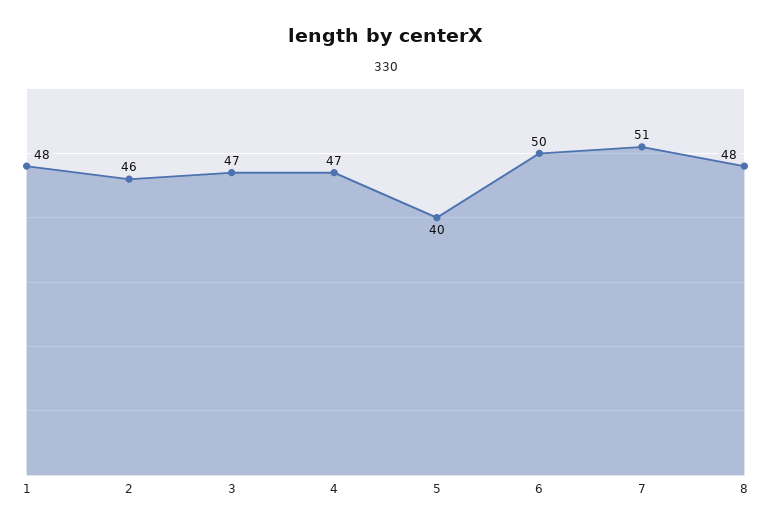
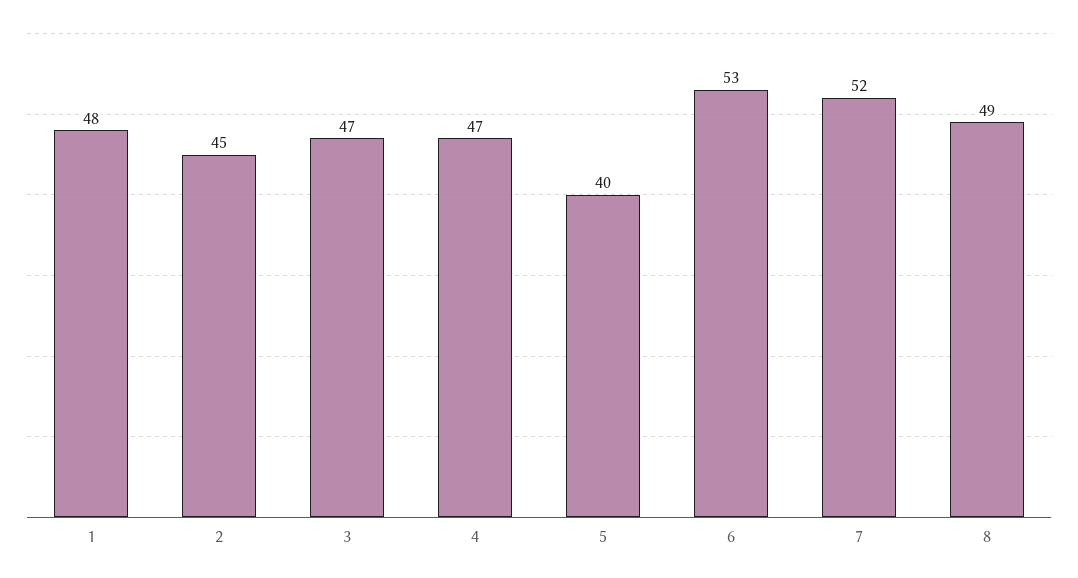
  {
    "1": 48,
-   "2": 46,
+   "2": 45,
    "3": 47,
    "4": 47,
    "5": 40,
-   "6": 50,
+   "6": 53,
-   "7": 51,
+   "7": 52,
-   "8": 48
+   "8": 49
  }

